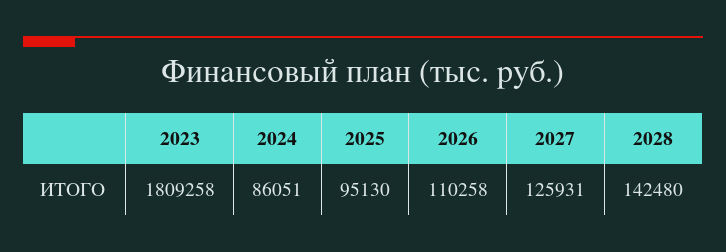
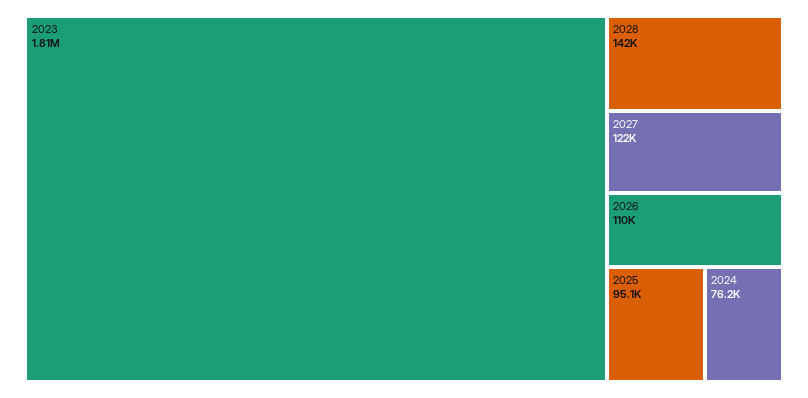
  {
    "2023": 1809258,
-   "2024": 86051,
+   "2024": 76200,
    "2025": 95130,
    "2026": 110258,
-   "2027": 125931,
+   "2027": 122000,
    "2028": 142480
  }

